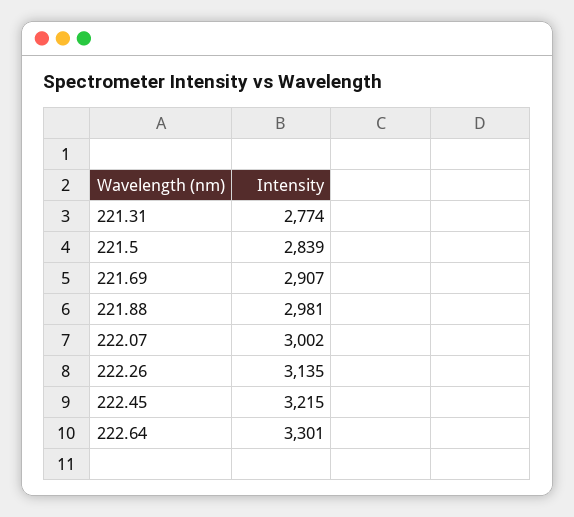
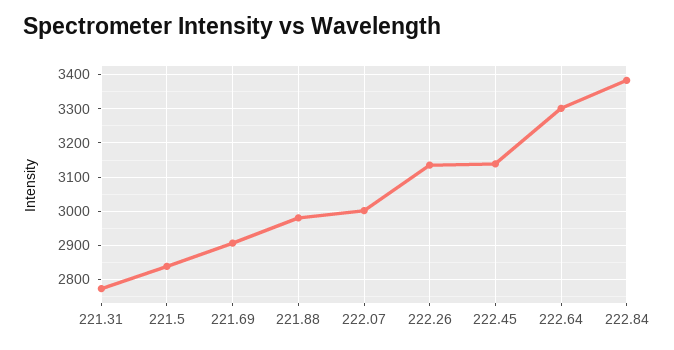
  {
    "221.31": 2774,
    "221.5": 2839,
    "221.69": 2907,
    "221.88": 2981,
    "222.07": 3002,
    "222.26": 3135,
-   "222.45": 3215,
+   "222.45": 3140,
-   "222.64": 3301
+   "222.64": 3301,
+   "222.84": 3380
  }

